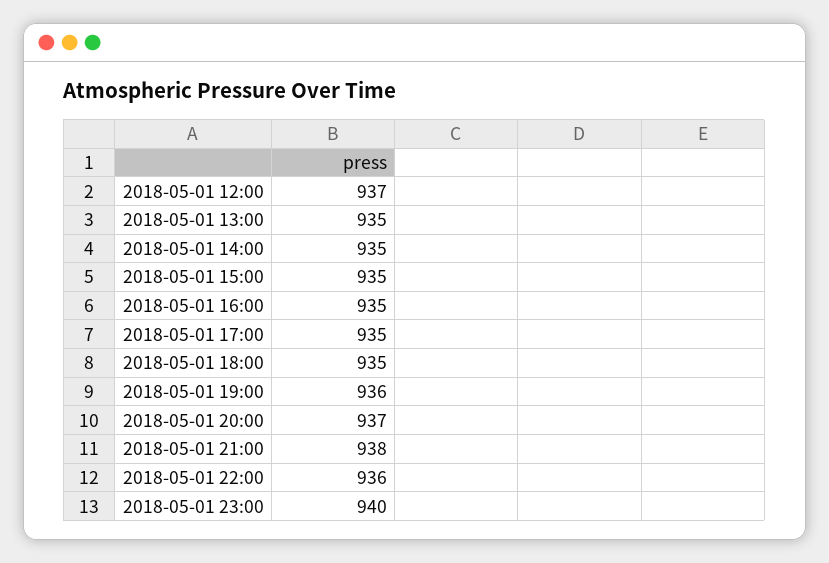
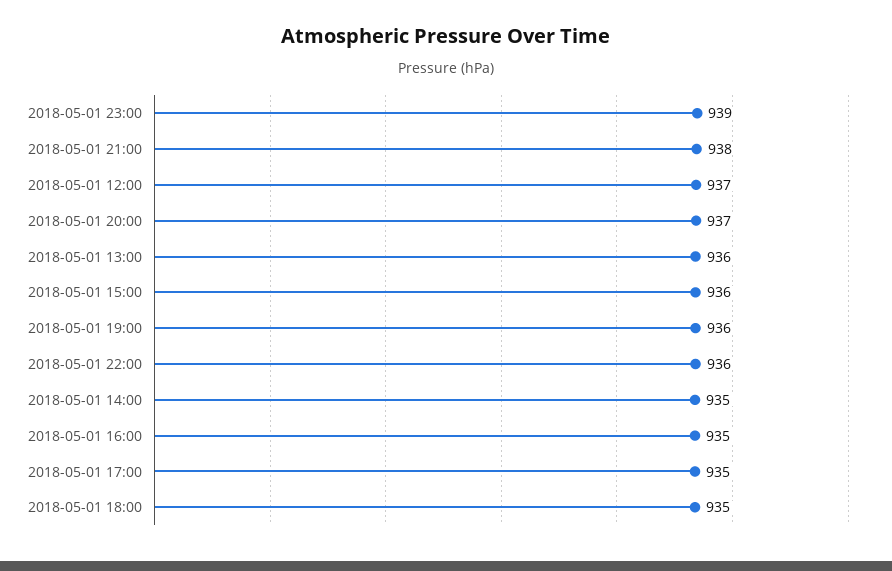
  {
    "2018-05-01 12:00": 937,
-   "2018-05-01 13:00": 935,
+   "2018-05-01 13:00": 936,
    "2018-05-01 14:00": 935,
-   "2018-05-01 15:00": 935,
+   "2018-05-01 15:00": 936,
    "2018-05-01 16:00": 935,
    "2018-05-01 17:00": 935,
    "2018-05-01 18:00": 935,
    "2018-05-01 19:00": 936,
    "2018-05-01 20:00": 937,
    "2018-05-01 21:00": 938,
    "2018-05-01 22:00": 936,
-   "2018-05-01 23:00": 940
+   "2018-05-01 23:00": 939
  }

